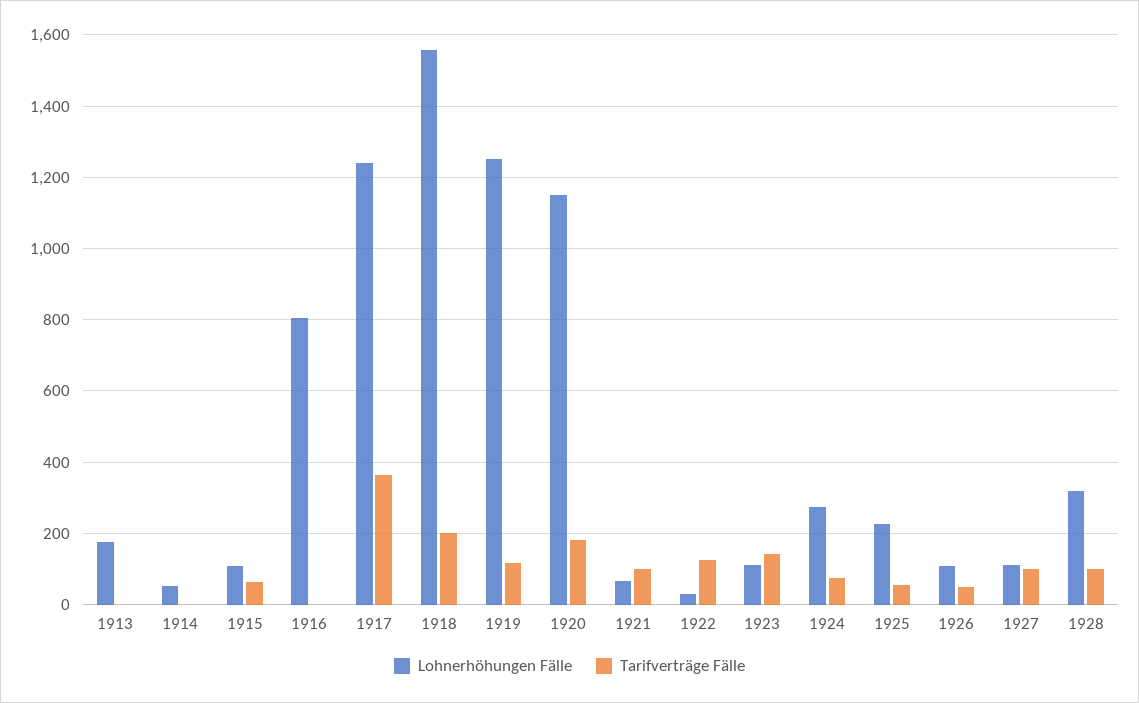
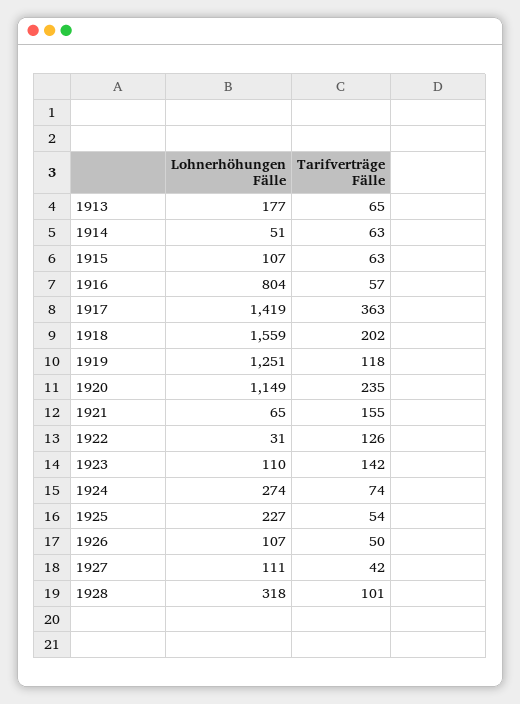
  {
    "Lohnerhöhungen Fälle": {
      "1913": 177,
      "1914": 51,
      "1915": 107,
      "1916": 804,
-     "1917": 1240,
+     "1917": 1419,
      "1918": 1559,
      "1919": 1251,
      "1920": 1149,
      "1921": 65,
      "1922": 31,
      "1923": 110,
      "1924": 274,
      "1925": 227,
      "1926": 107,
      "1927": 111,
      "1928": 318
    },
    "Tarifverträge Fälle": {
-     "1913": 0,
+     "1913": 65,
-     "1914": 0,
+     "1914": 63,
      "1915": 63,
-     "1916": 0,
+     "1916": 57,
      "1917": 363,
      "1918": 202,
      "1919": 118,
-     "1920": 180,
+     "1920": 235,
-     "1921": 100,
+     "1921": 155,
      "1922": 126,
      "1923": 142,
      "1924": 74,
      "1925": 54,
      "1926": 50,
-     "1927": 100,
+     "1927": 42,
      "1928": 101
    }
  }

